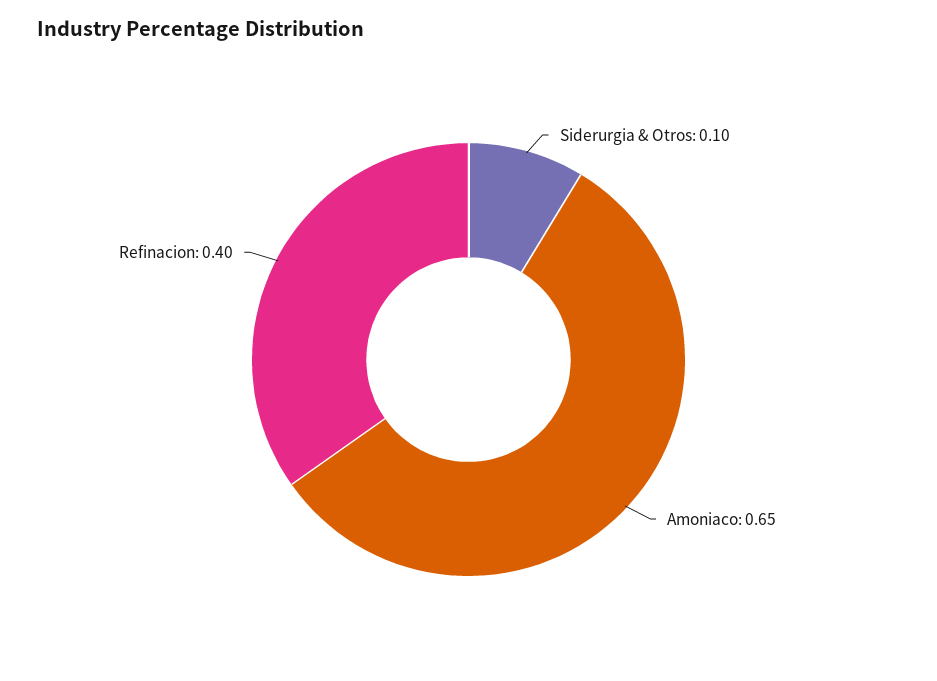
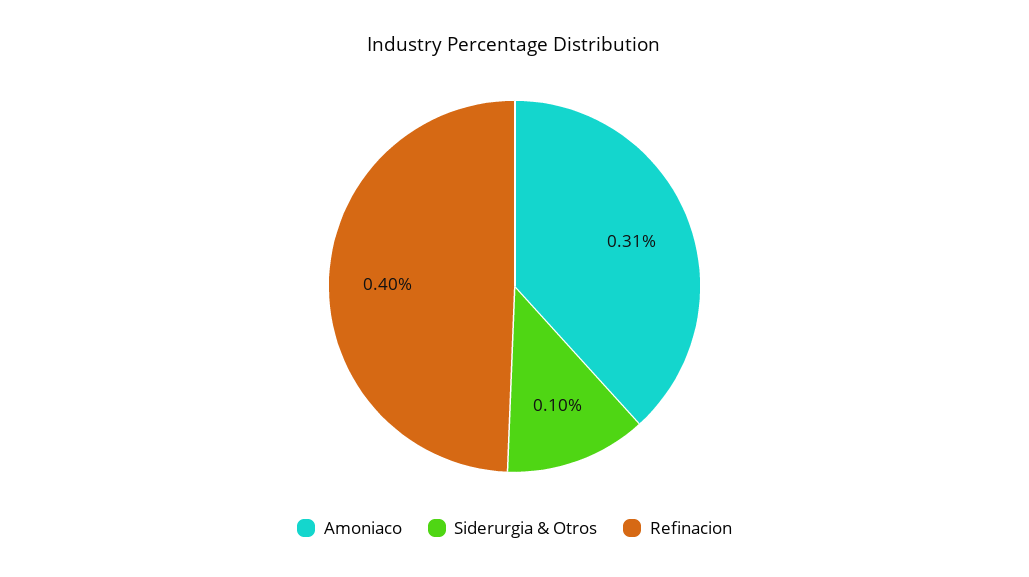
  {
    "Siderurgia & Otros": 0.1,
-   "Amoniaco": 0.65,
+   "Amoniaco": 0.31,
    "Refinacion": 0.4
  }

